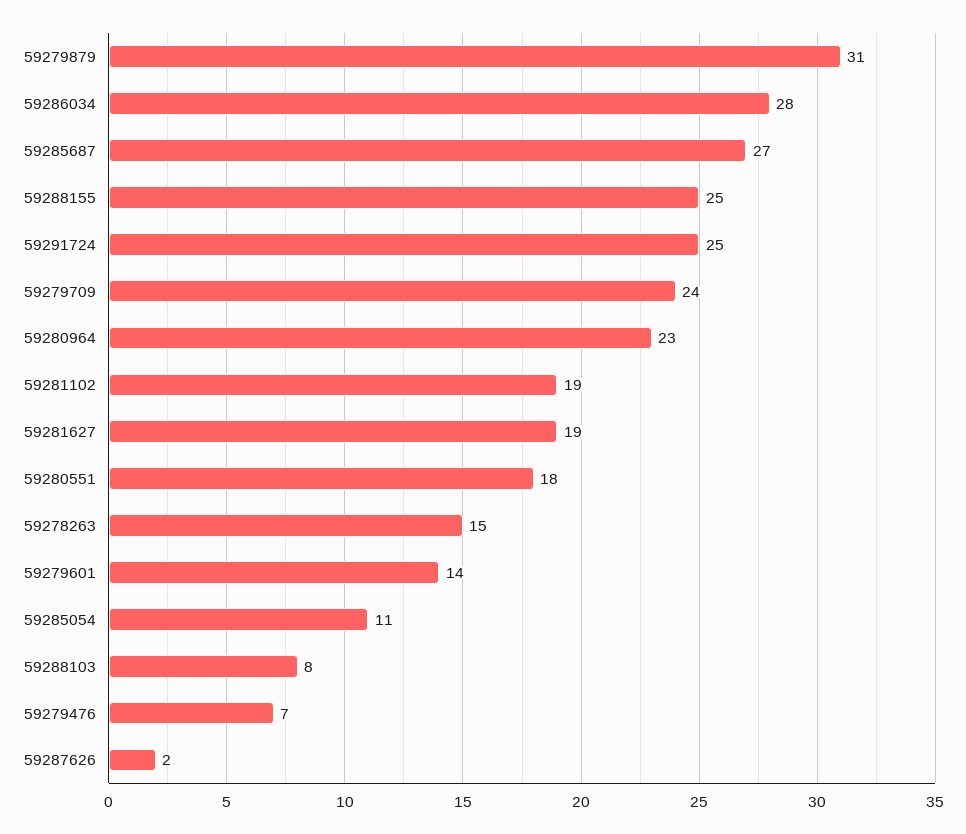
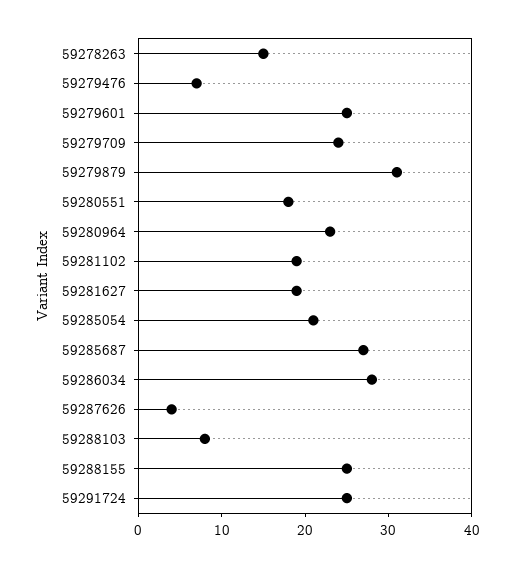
  {
    "59279879": 31,
    "59286034": 28,
    "59285687": 27,
    "59288155": 25,
    "59291724": 25,
    "59279709": 24,
    "59280964": 23,
    "59281102": 19,
    "59281627": 19,
    "59280551": 18,
    "59278263": 15,
-   "59279601": 14,
+   "59279601": 25,
-   "59285054": 11,
+   "59285054": 21,
    "59288103": 8,
    "59279476": 7,
-   "59287626": 2
+   "59287626": 4
  }

